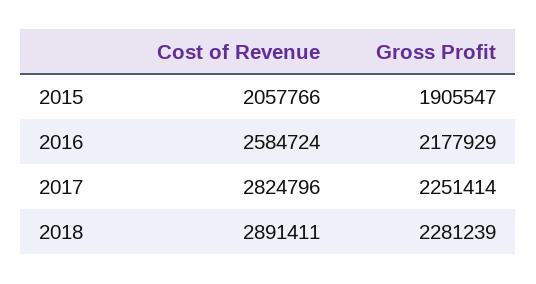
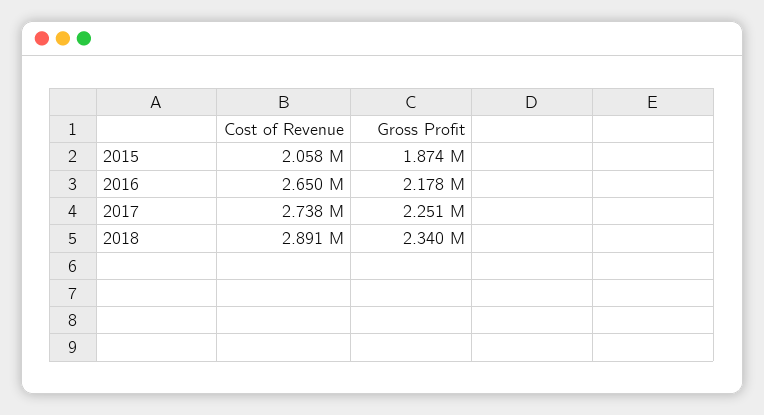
  {
    "Cost of Revenue": {
      "2015": 2057766,
-     "2016": 2584724,
+     "2016": 2650000,
-     "2017": 2824796,
+     "2017": 2738000,
      "2018": 2891411
    },
    "Gross Profit": {
-     "2015": 1905547,
+     "2015": 1874000,
      "2016": 2177929,
      "2017": 2251414,
-     "2018": 2281239
+     "2018": 2340000
    }
  }

